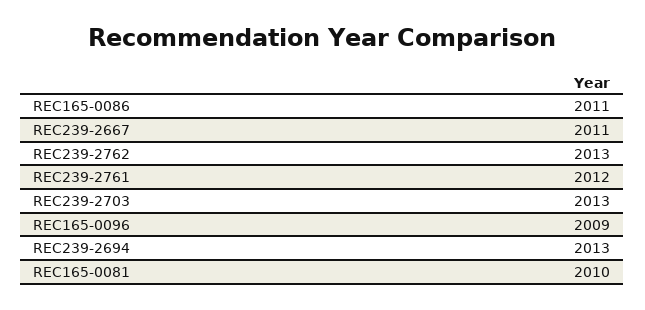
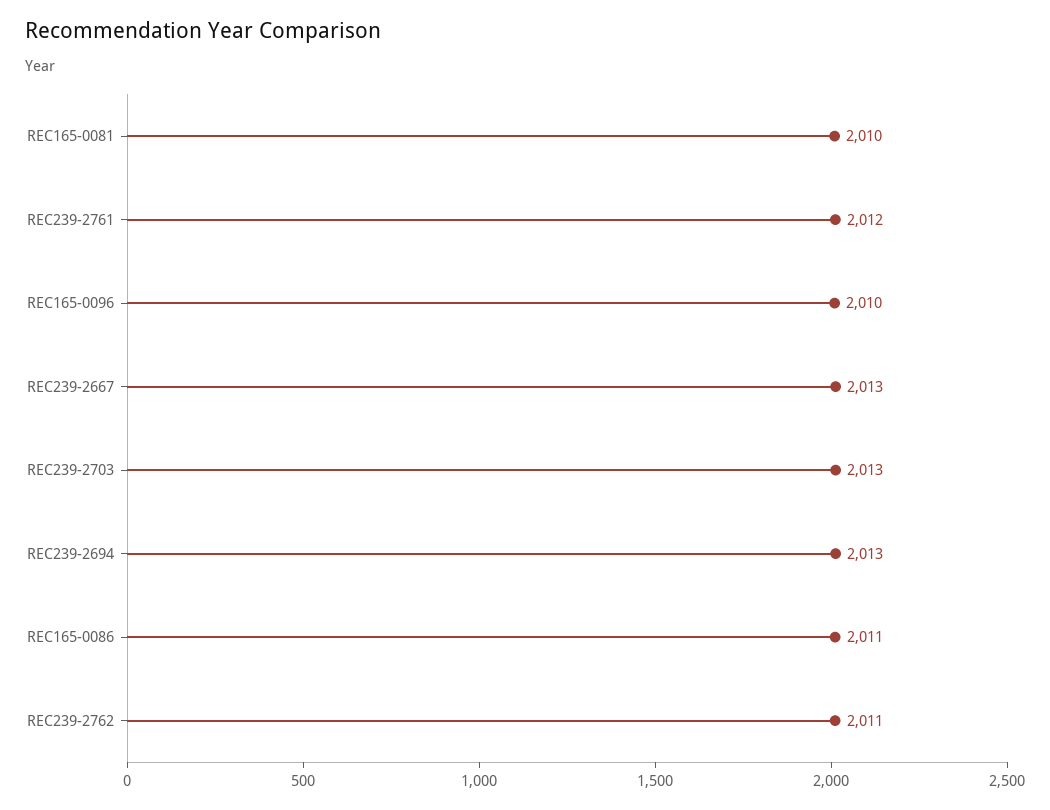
  {
    "REC165-0086": 2011,
-   "REC239-2667": 2011,
+   "REC239-2667": 2013,
-   "REC239-2762": 2013,
+   "REC239-2762": 2011,
    "REC239-2761": 2012,
    "REC239-2703": 2013,
-   "REC165-0096": 2009,
+   "REC165-0096": 2010,
    "REC239-2694": 2013,
    "REC165-0081": 2010
  }

